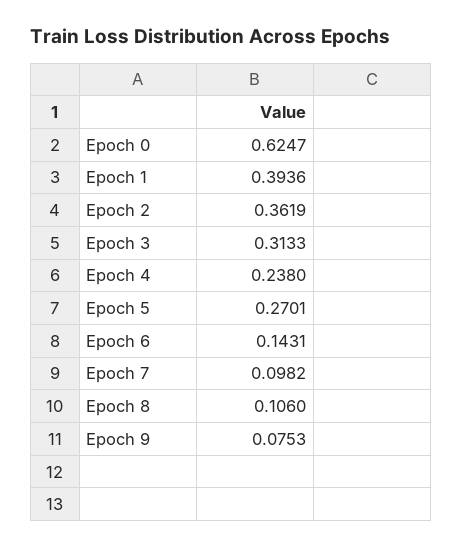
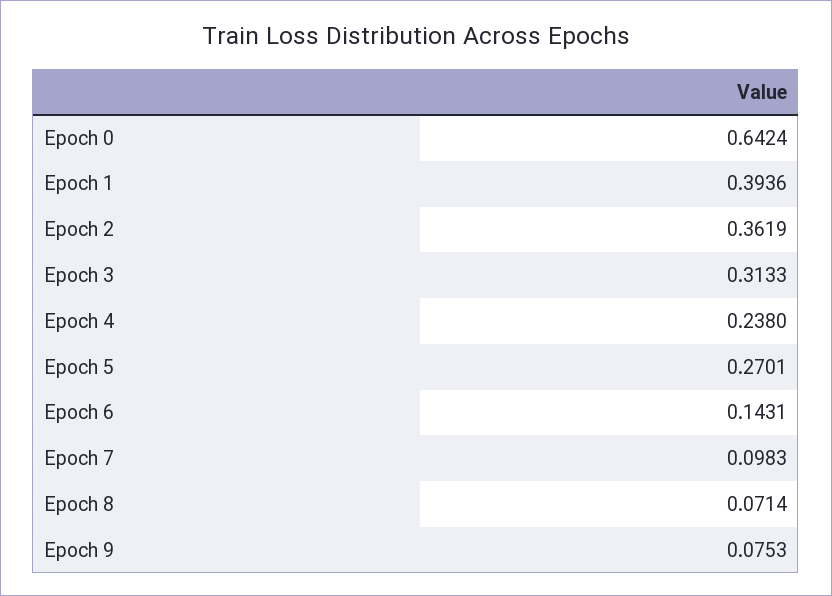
  {
-   "Epoch 0": 0.6247,
+   "Epoch 0": 0.6424,
    "Epoch 1": 0.3936,
    "Epoch 2": 0.3619,
    "Epoch 3": 0.3133,
    "Epoch 4": 0.238,
    "Epoch 5": 0.2701,
    "Epoch 6": 0.1431,
-   "Epoch 7": 0.0982,
+   "Epoch 7": 0.0983,
-   "Epoch 8": 0.106,
+   "Epoch 8": 0.0714,
    "Epoch 9": 0.0753
  }

